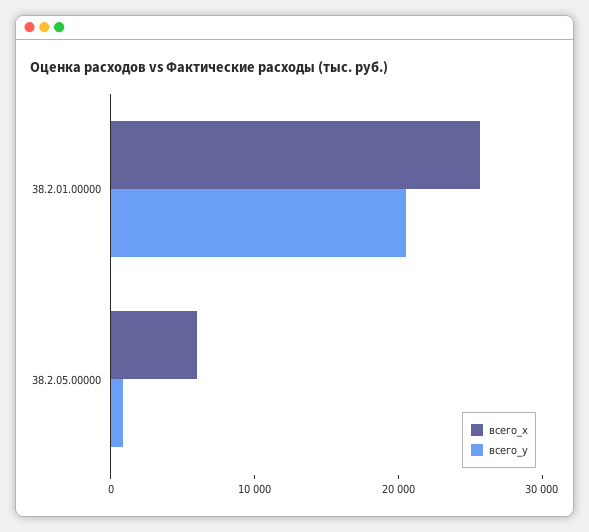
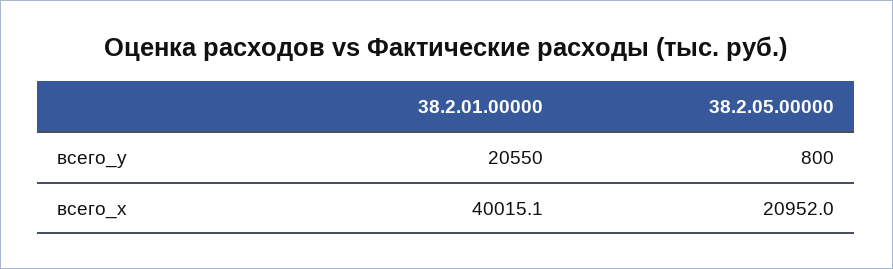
  {
    "всего_x": {
-     "38.2.01.00000": 26000,
+     "38.2.01.00000": 40015.1,
-     "38.2.05.00000": 6000
+     "38.2.05.00000": 20952
    },
    "всего_y": {
      "38.2.01.00000": 20550,
      "38.2.05.00000": 800
    }
  }

